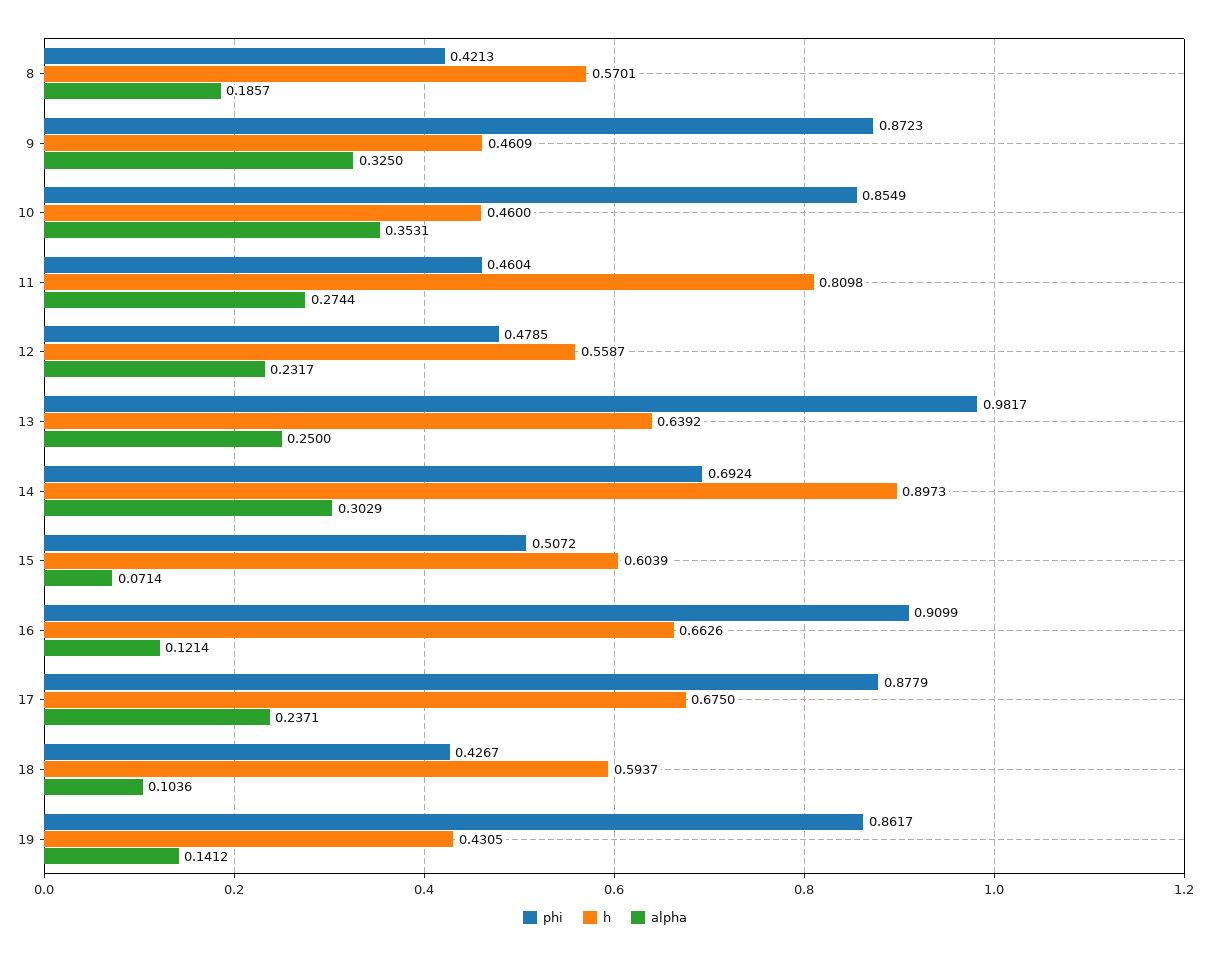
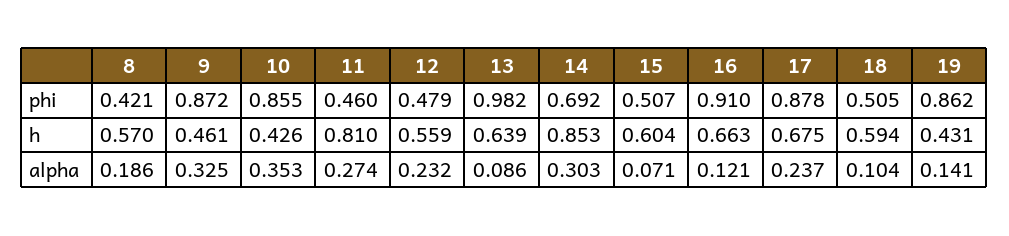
  {
    "phi": {
      "8": 0.4213,
      "9": 0.8723,
      "10": 0.8549,
      "11": 0.4604,
      "12": 0.4785,
      "13": 0.9817,
      "14": 0.6924,
      "15": 0.5072,
      "16": 0.9099,
      "17": 0.8779,
-     "18": 0.4267,
+     "18": 0.505,
      "19": 0.8617
    },
    "h": {
      "8": 0.5701,
      "9": 0.4609,
-     "10": 0.46,
+     "10": 0.426,
      "11": 0.8098,
      "12": 0.5587,
      "13": 0.6392,
-     "14": 0.8973,
+     "14": 0.853,
      "15": 0.6039,
      "16": 0.6626,
      "17": 0.675,
      "18": 0.5937,
      "19": 0.4305
    },
    "alpha": {
      "8": 0.1857,
      "9": 0.325,
      "10": 0.3531,
      "11": 0.2744,
      "12": 0.2317,
-     "13": 0.25,
+     "13": 0.086,
      "14": 0.3029,
      "15": 0.0714,
      "16": 0.1214,
      "17": 0.2371,
      "18": 0.1036,
      "19": 0.1412
    }
  }

